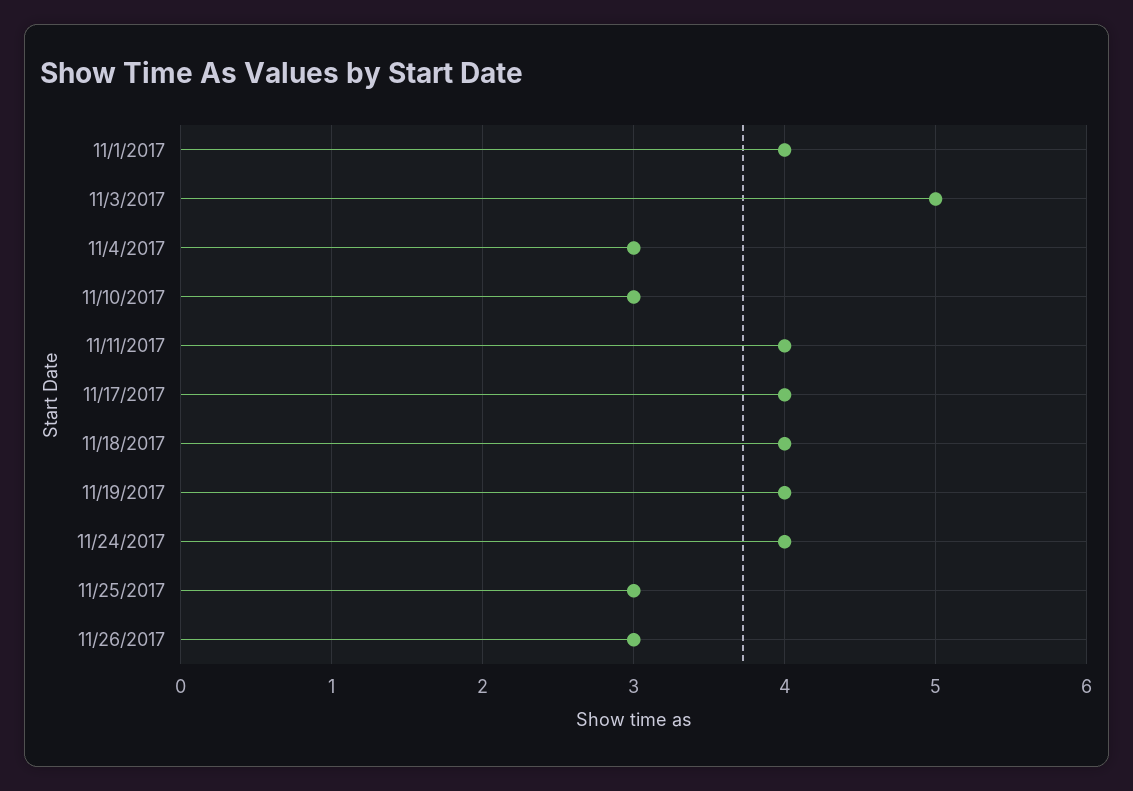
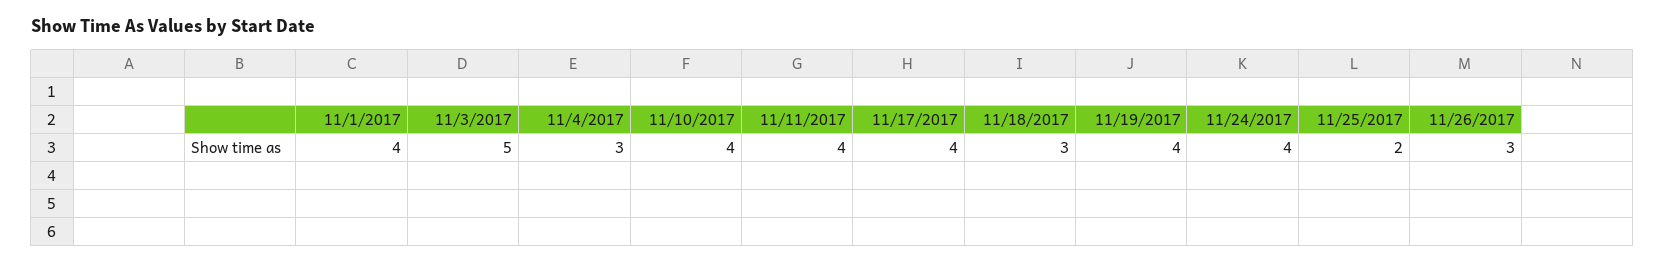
  {
    "11/1/2017": 4,
    "11/3/2017": 5,
    "11/4/2017": 3,
-   "11/10/2017": 3,
+   "11/10/2017": 4,
    "11/11/2017": 4,
    "11/17/2017": 4,
-   "11/18/2017": 4,
+   "11/18/2017": 3,
    "11/19/2017": 4,
    "11/24/2017": 4,
-   "11/25/2017": 3,
+   "11/25/2017": 2,
    "11/26/2017": 3
  }

